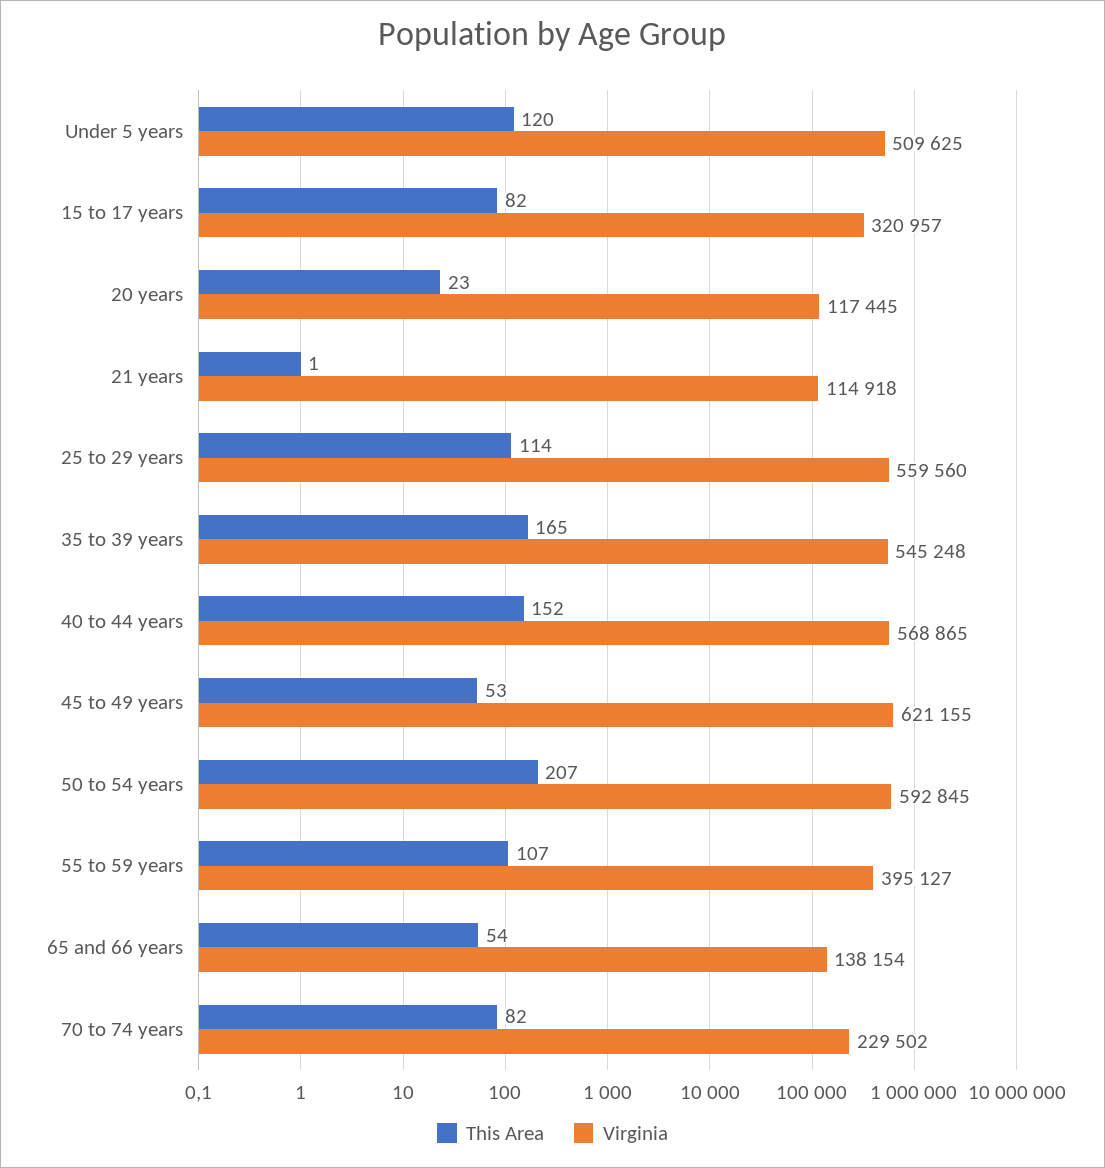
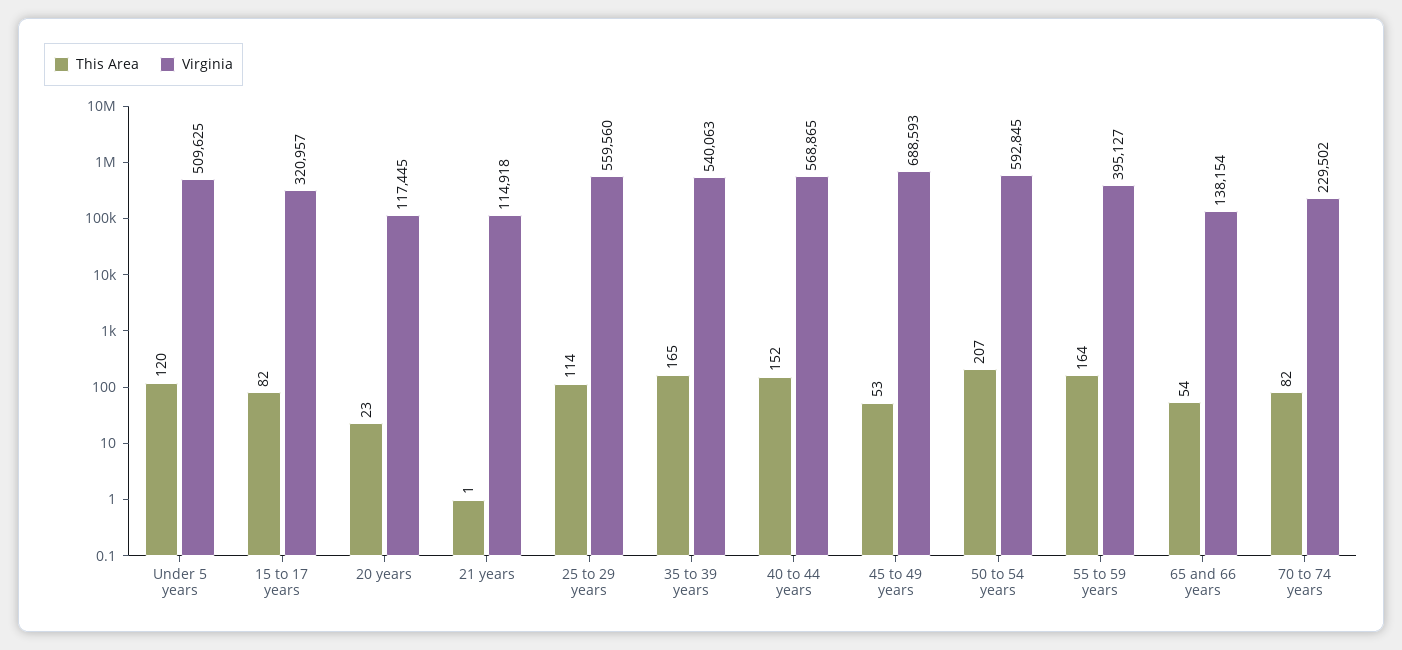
  {
    "This Area": {
      "Under 5 years": 120,
      "15 to 17 years": 82,
      "20 years": 23,
      "21 years": 1,
      "25 to 29 years": 114,
      "35 to 39 years": 165,
      "40 to 44 years": 152,
      "45 to 49 years": 53,
      "50 to 54 years": 207,
-     "55 to 59 years": 107,
+     "55 to 59 years": 164,
      "65 and 66 years": 54,
      "70 to 74 years": 82
    },
    "Virginia": {
      "Under 5 years": 509625,
      "15 to 17 years": 320957,
      "20 years": 117445,
      "21 years": 114918,
      "25 to 29 years": 559560,
-     "35 to 39 years": 545248,
+     "35 to 39 years": 540063,
      "40 to 44 years": 568865,
-     "45 to 49 years": 621155,
+     "45 to 49 years": 688593,
      "50 to 54 years": 592845,
      "55 to 59 years": 395127,
      "65 and 66 years": 138154,
      "70 to 74 years": 229502
    }
  }

